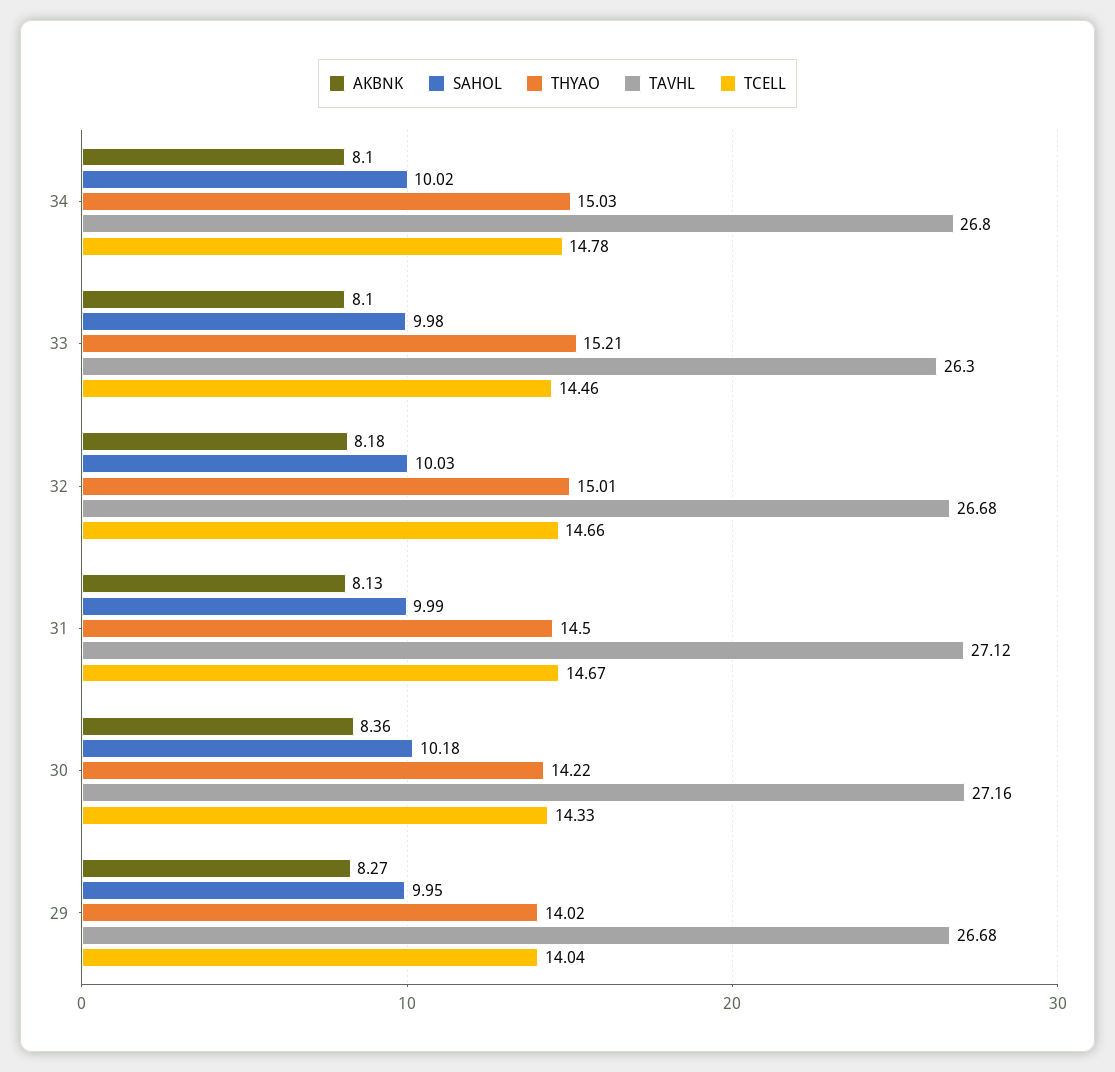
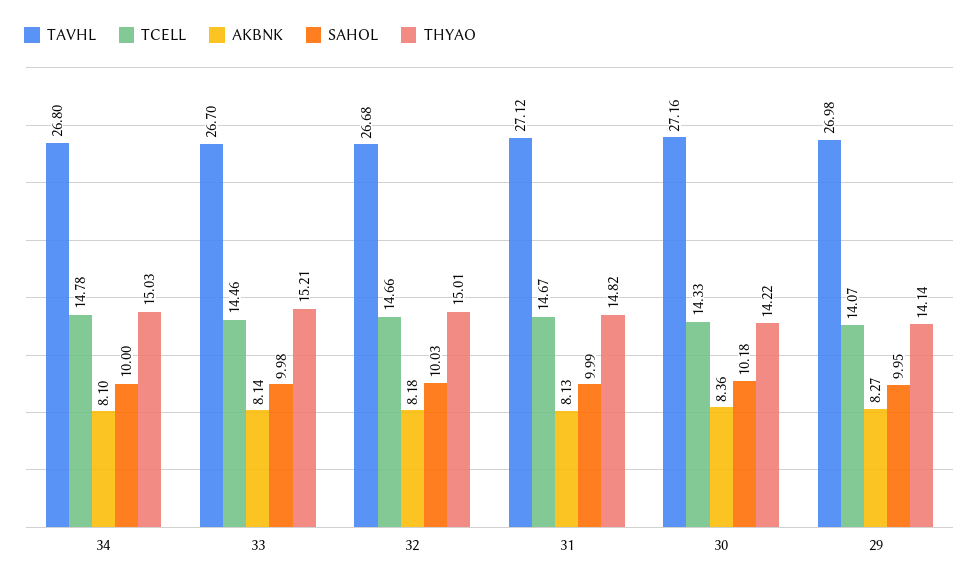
  {
    "AKBNK": {
      "34": 8.1,
-     "33": 8.1,
+     "33": 8.14,
      "32": 8.18,
      "31": 8.13,
      "30": 8.36,
      "29": 8.27
    },
    "SAHOL": {
-     "34": 10.02,
+     "34": 10,
      "33": 9.98,
      "32": 10.03,
      "31": 9.99,
      "30": 10.18,
      "29": 9.95
    },
    "THYAO": {
      "34": 15.03,
      "33": 15.21,
      "32": 15.01,
-     "31": 14.5,
+     "31": 14.82,
      "30": 14.22,
-     "29": 14.02
+     "29": 14.14
    },
    "TAVHL": {
      "34": 26.8,
-     "33": 26.3,
+     "33": 26.7,
      "32": 26.68,
      "31": 27.12,
      "30": 27.16,
-     "29": 26.68
+     "29": 26.98
    },
    "TCELL": {
      "34": 14.78,
      "33": 14.46,
      "32": 14.66,
      "31": 14.67,
      "30": 14.33,
-     "29": 14.04
+     "29": 14.07
    }
  }

